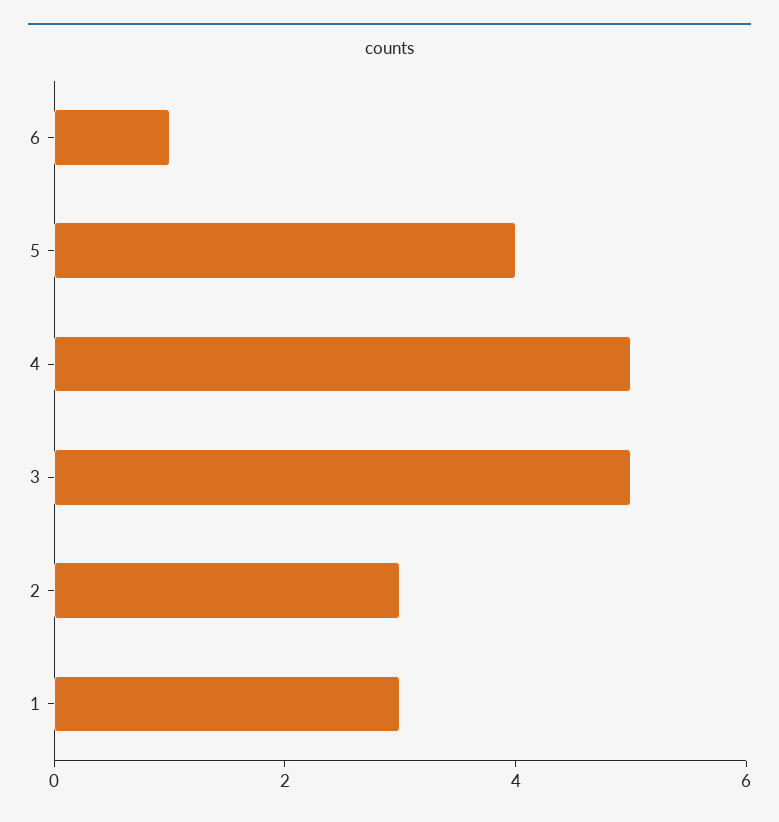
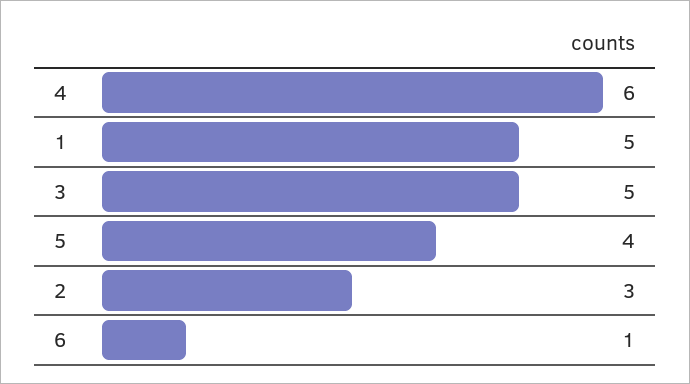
  {
    "6": 1,
    "5": 4,
-   "4": 5,
+   "4": 6,
    "3": 5,
    "2": 3,
-   "1": 3
+   "1": 5
  }

